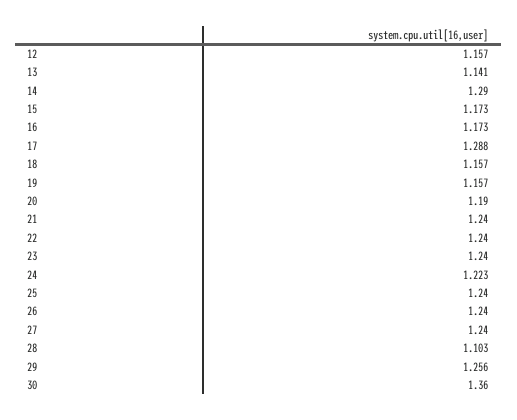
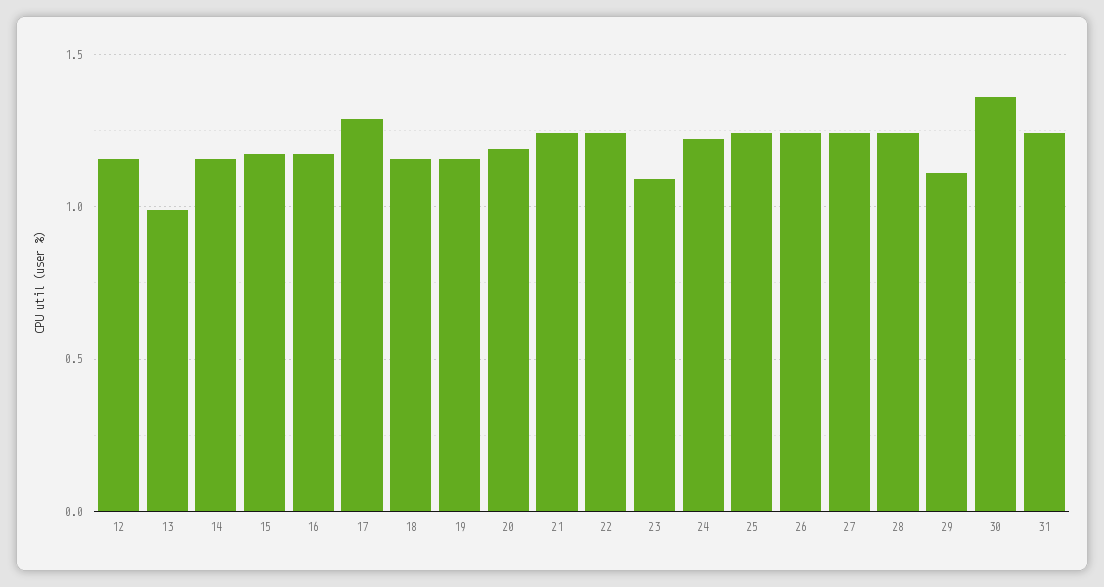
  {
    "12": 1.157,
-   "13": 1.141,
+   "13": 1,
-   "14": 1.29,
+   "14": 1.15,
    "15": 1.173,
    "16": 1.173,
    "17": 1.288,
    "18": 1.157,
    "19": 1.157,
    "20": 1.19,
    "21": 1.24,
    "22": 1.24,
-   "23": 1.24,
+   "23": 1.1,
    "24": 1.223,
    "25": 1.24,
    "26": 1.24,
    "27": 1.24,
-   "28": 1.103,
+   "28": 1.25,
-   "29": 1.256,
+   "29": 1.1,
-   "30": 1.36
+   "30": 1.36,
+   "31": 1.25
  }

